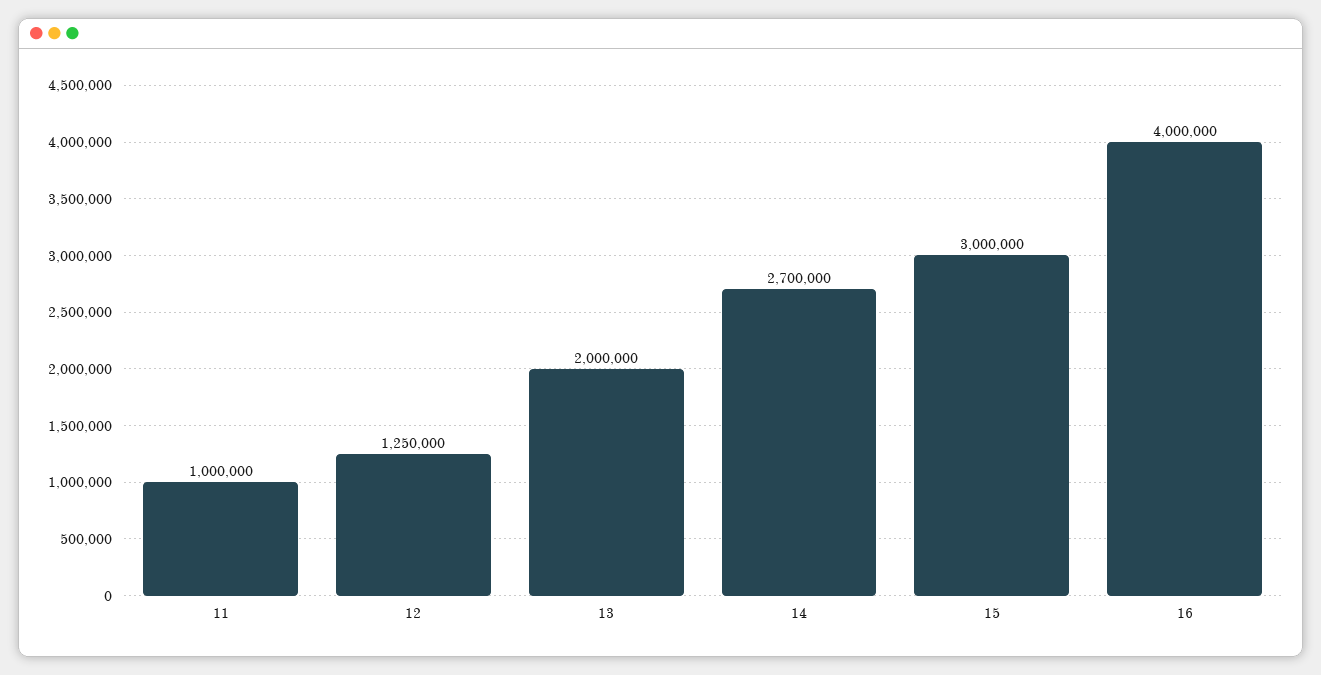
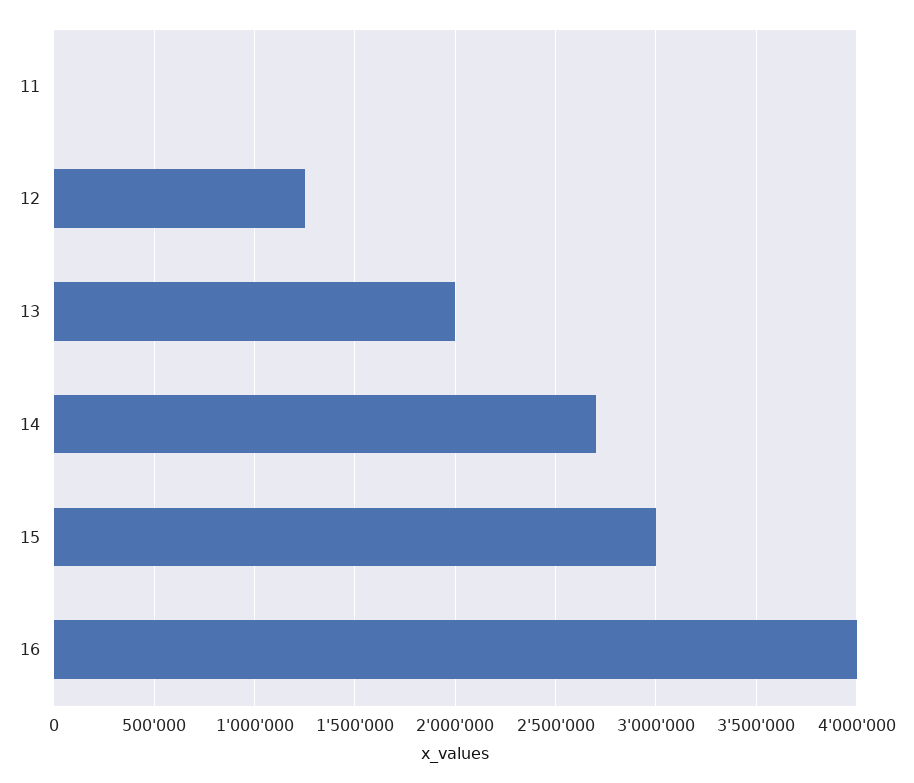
  {
-   "11": 1000000,
+   "11": 0,
    "12": 1250000,
    "13": 2000000,
    "14": 2700000,
    "15": 3000000,
    "16": 4000000
  }

